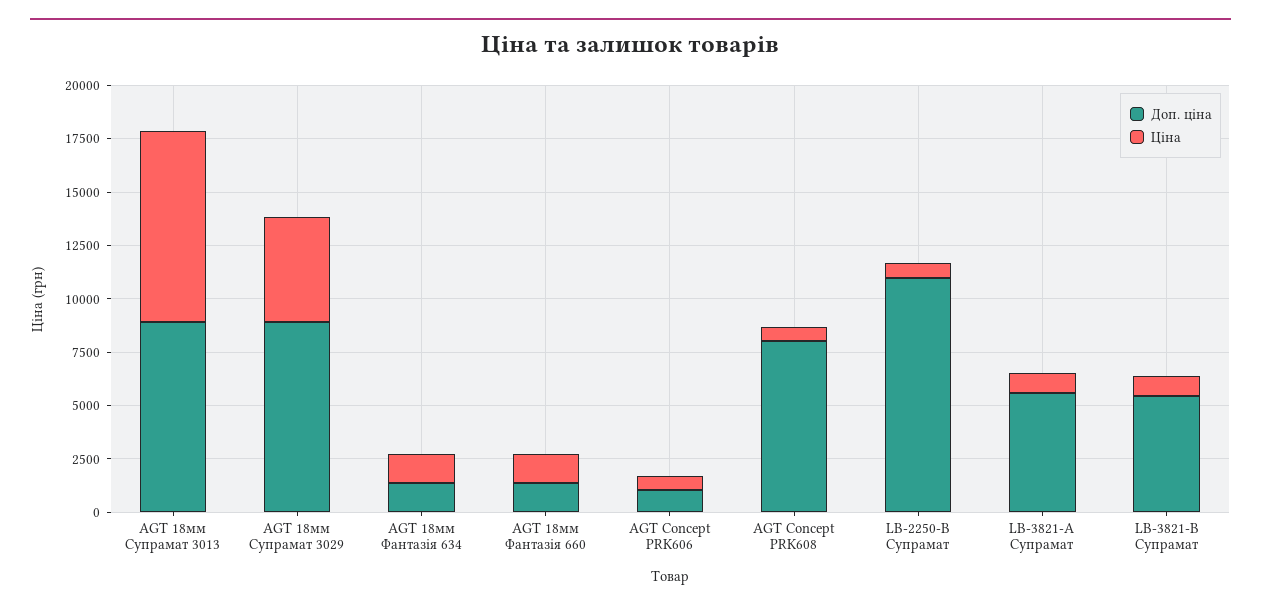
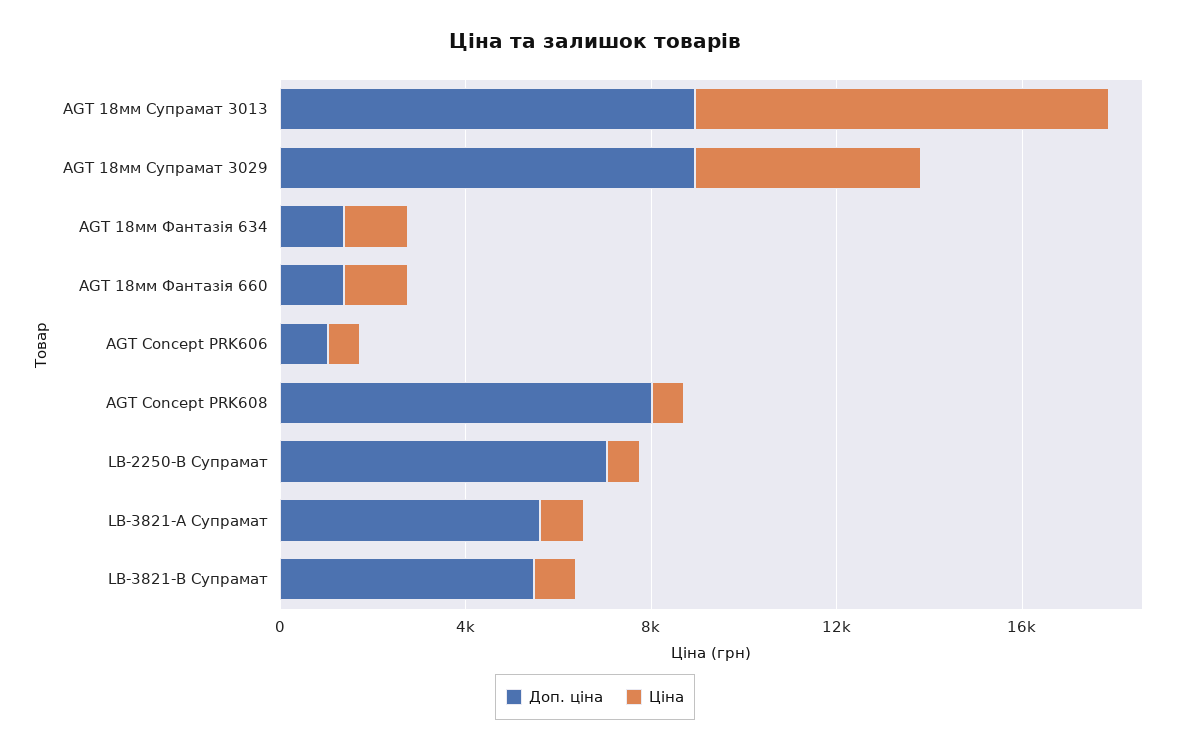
  {
    "Доп. ціна": {
      "AGT 18мм Супрамат 3013": 9000,
      "AGT 18мм Супрамат 3029": 9000,
      "AGT 18мм Фантазія 634": 1500,
      "AGT 18мм Фантазія 660": 1500,
      "AGT Concept PRK606": 1000,
      "AGT Concept PRK608": 8000,
-     "LB-2250-В Супрамат": 11000,
+     "LB-2250-В Супрамат": 7000,
      "LB-3821-А Супрамат": 5500,
      "LB-3821-В Супрамат": 5500
    },
    "Ціна": {
      "AGT 18мм Супрамат 3013": 9000,
      "AGT 18мм Супрамат 3029": 5000,
      "AGT 18мм Фантазія 634": 1500,
      "AGT 18мм Фантазія 660": 1500,
      "AGT Concept PRK606": 500,
      "AGT Concept PRK608": 500,
      "LB-2250-В Супрамат": 500,
      "LB-3821-А Супрамат": 1000,
      "LB-3821-В Супрамат": 1000
    }
  }

